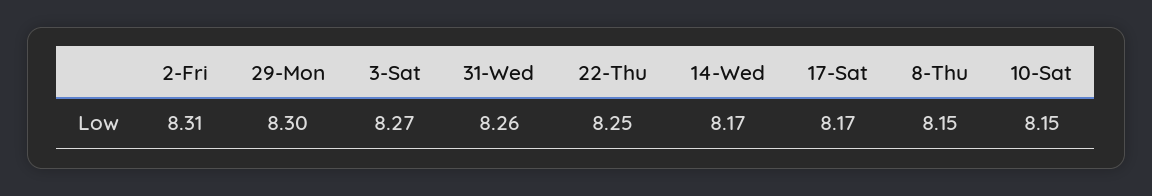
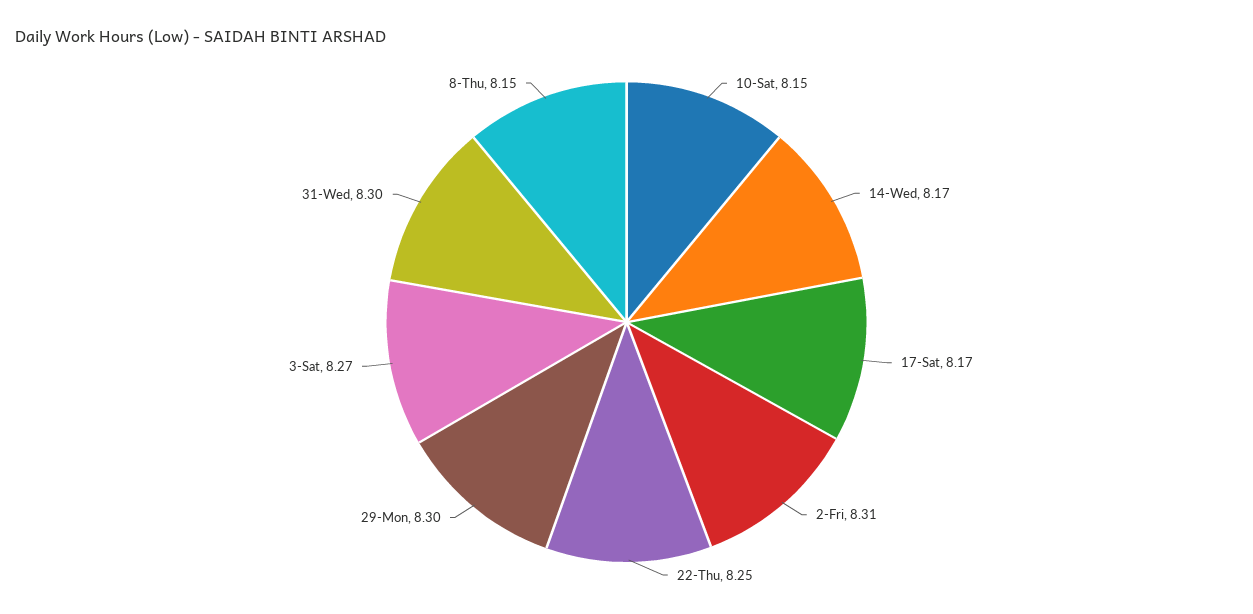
  {
    "2-Fri": 8.31,
    "29-Mon": 8.3,
    "3-Sat": 8.27,
-   "31-Wed": 8.26,
+   "31-Wed": 8.3,
    "22-Thu": 8.25,
    "14-Wed": 8.17,
    "17-Sat": 8.17,
    "8-Thu": 8.15,
    "10-Sat": 8.15
  }

